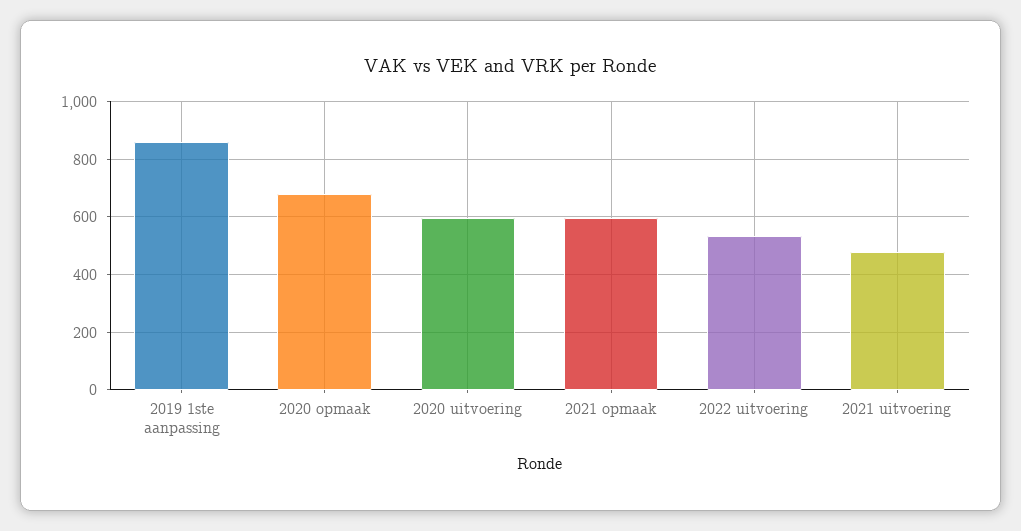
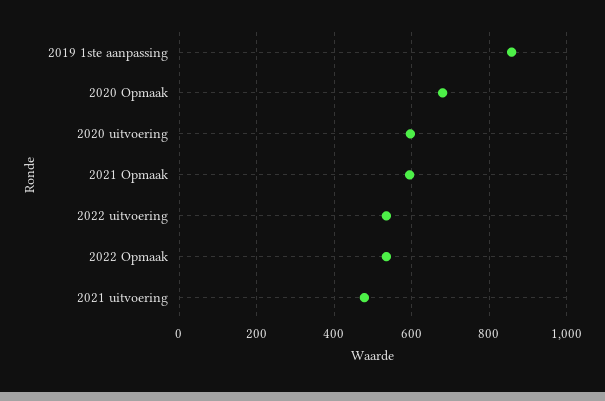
  {
    "2019 1ste aanpassing": 860,
    "2020 opmaak": 680,
    "2020 uitvoering": 600,
    "2021 opmaak": 600,
    "2022 uitvoering": 540,
-   "2021 uitvoering": 480
+   "2021 uitvoering": 480,
+   "2022 Opmaak": 540
  }

